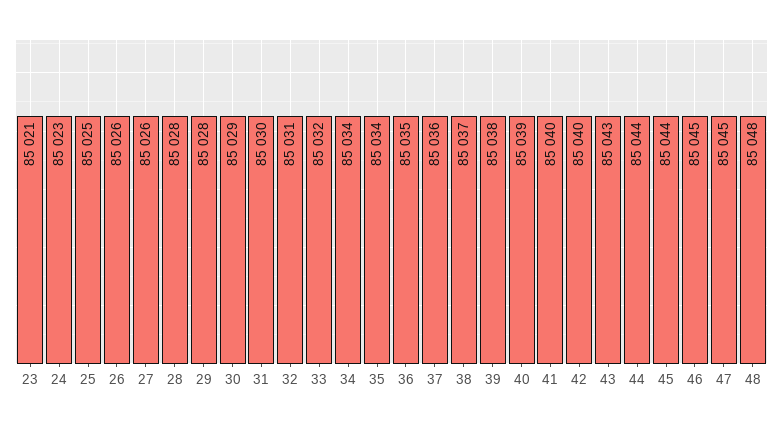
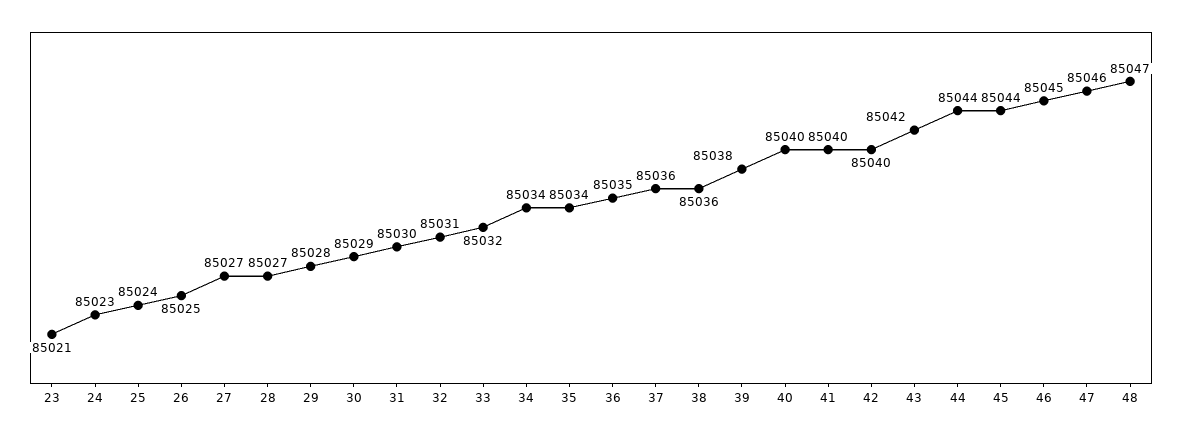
  {
    "23": 85021,
    "24": 85023,
-   "25": 85025,
+   "25": 85024,
-   "26": 85026,
+   "26": 85025,
-   "27": 85026,
+   "27": 85027,
-   "28": 85028,
+   "28": 85027,
    "29": 85028,
    "30": 85029,
    "31": 85030,
    "32": 85031,
    "33": 85032,
    "34": 85034,
    "35": 85034,
    "36": 85035,
    "37": 85036,
-   "38": 85037,
+   "38": 85036,
    "39": 85038,
-   "40": 85039,
+   "40": 85040,
    "41": 85040,
    "42": 85040,
-   "43": 85043,
+   "43": 85042,
    "44": 85044,
    "45": 85044,
    "46": 85045,
-   "47": 85045,
+   "47": 85046,
-   "48": 85048
+   "48": 85047
  }

